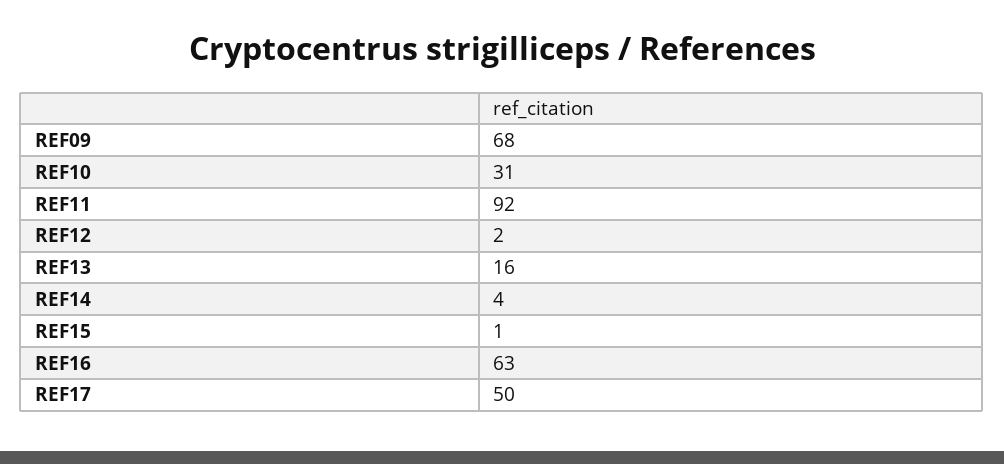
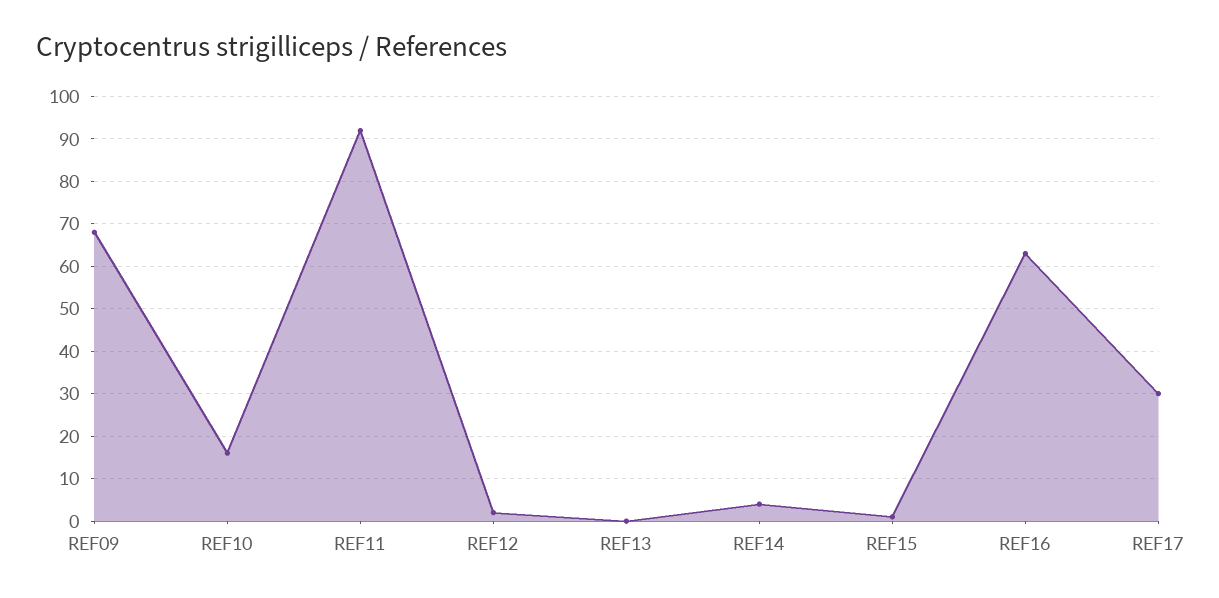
  {
    "REF09": 68,
-   "REF10": 31,
+   "REF10": 15,
    "REF11": 92,
    "REF12": 2,
-   "REF13": 16,
+   "REF13": 0,
    "REF14": 4,
    "REF15": 1,
    "REF16": 63,
-   "REF17": 50
+   "REF17": 30
  }

